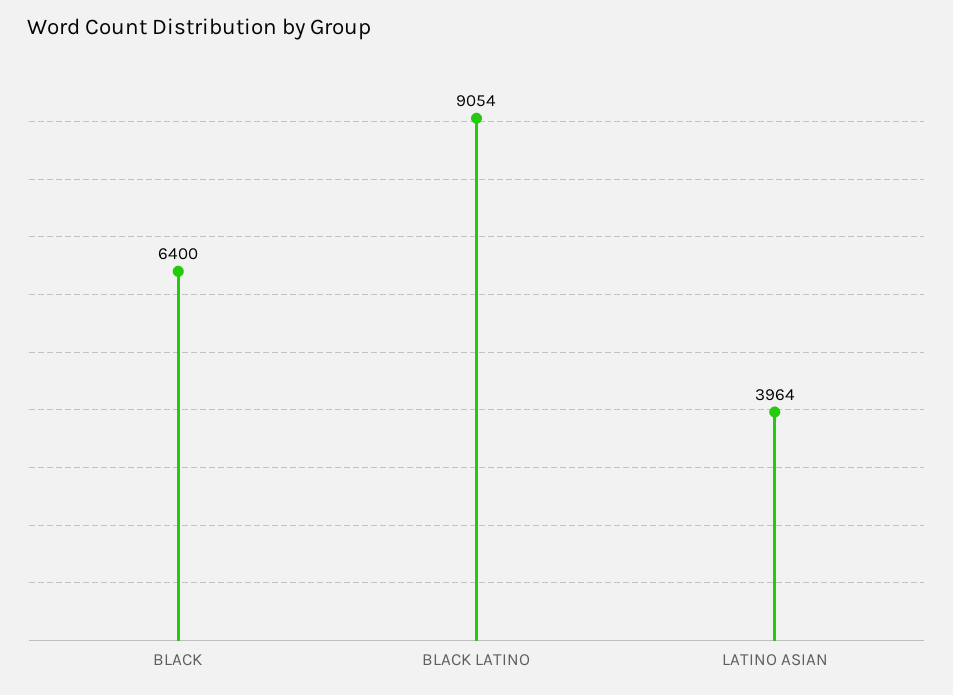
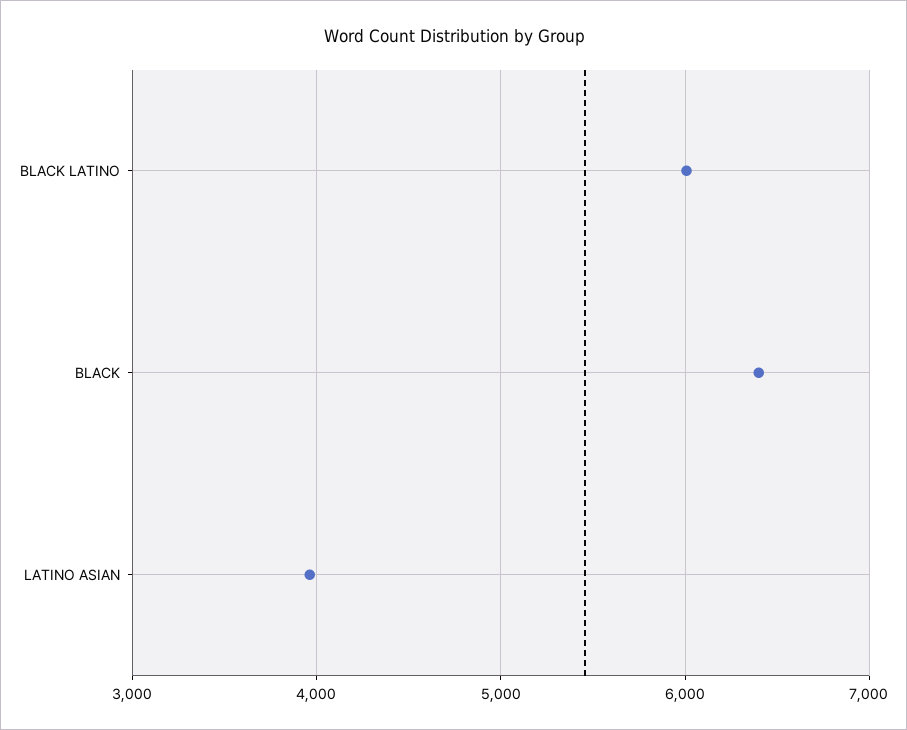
  {
    "BLACK": 6400,
-   "BLACK LATINO": 9054,
+   "BLACK LATINO": 6000,
    "LATINO ASIAN": 3964
  }

